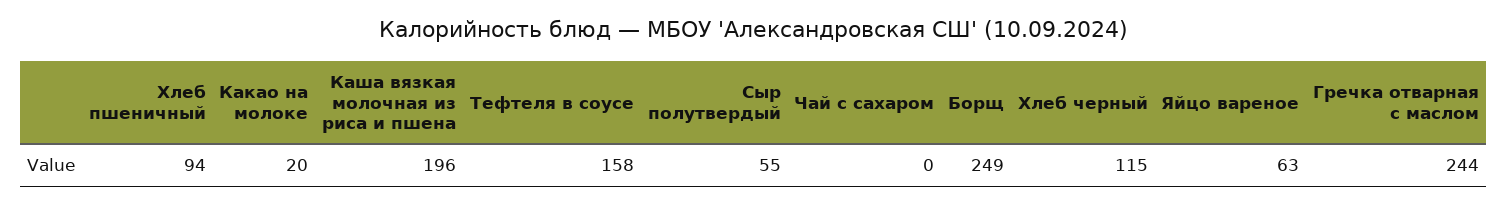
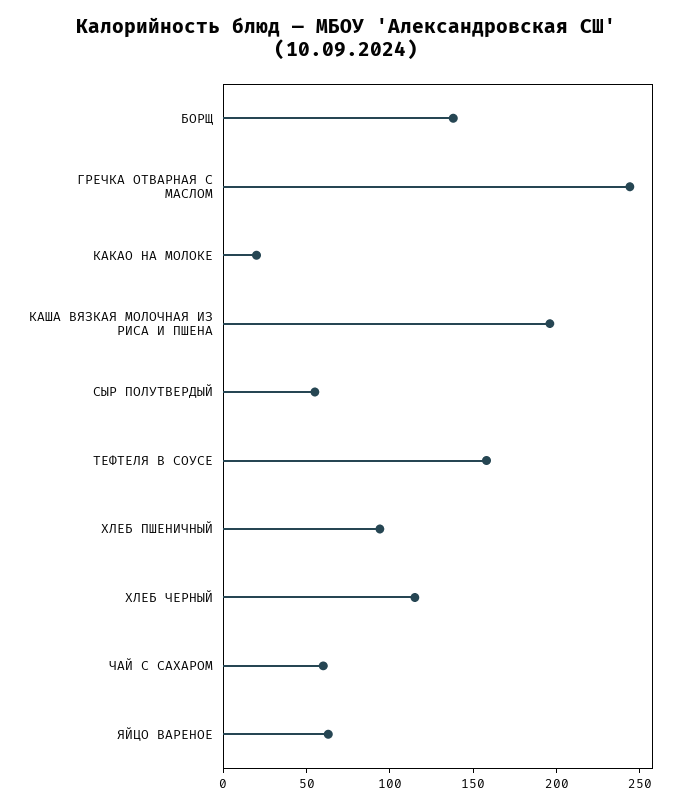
  {
    "Хлеб пшеничный": 94,
    "Какао на молоке": 20,
    "Каша вязкая молочная из риса и пшена": 196,
    "Тефтеля в соусе": 158,
    "Сыр полутвердый": 55,
-   "Чай с сахаром": 0,
+   "Чай с сахаром": 60,
-   "Борщ": 249,
+   "Борщ": 140,
    "Хлеб черный": 115,
    "Яйцо вареное": 63,
    "Гречка отварная с маслом": 244
  }

